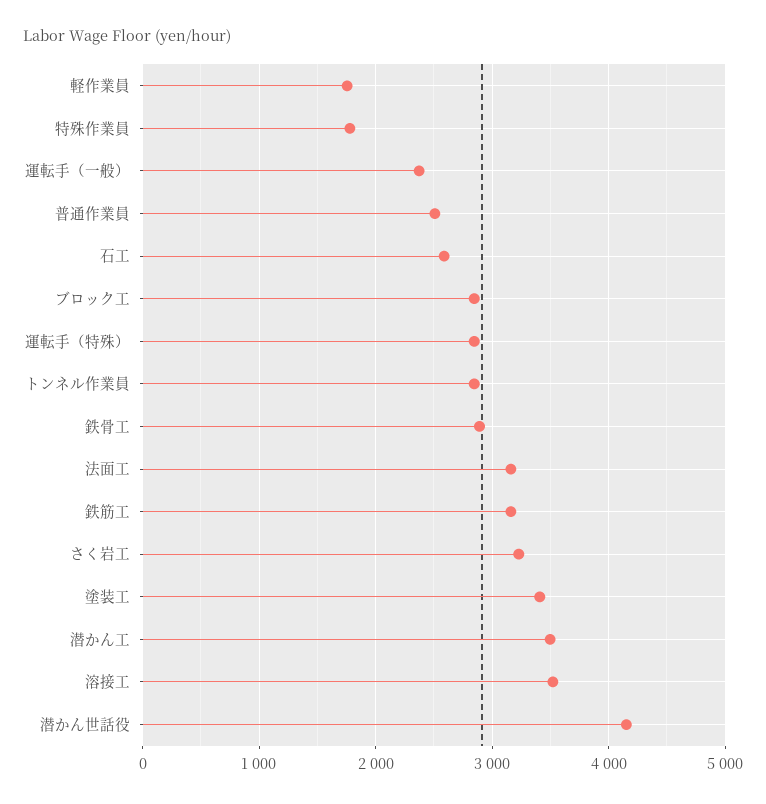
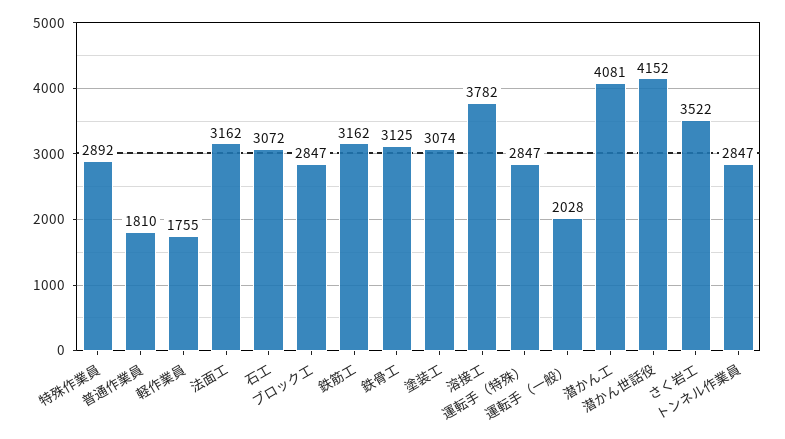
  {
    "軽作業員": 1755,
-   "特殊作業員": 1800,
+   "特殊作業員": 2892,
-   "運転手（一般）": 2400,
+   "運転手（一般）": 2028,
-   "普通作業員": 2500,
+   "普通作業員": 1810,
-   "石工": 2600,
+   "石工": 3072,
    "ブロック工": 2847,
    "運転手（特殊）": 2847,
    "トンネル作業員": 2847,
-   "鉄骨工": 2900,
+   "鉄骨工": 3125,
    "法面工": 3162,
    "鉄筋工": 3162,
-   "さく岩工": 3200,
+   "さく岩工": 3522,
-   "塗装工": 3400,
+   "塗装工": 3074,
-   "潜かん工": 3500,
+   "潜かん工": 4081,
-   "溶接工": 3500,
+   "溶接工": 3782,
    "潜かん世話役": 4152
  }

